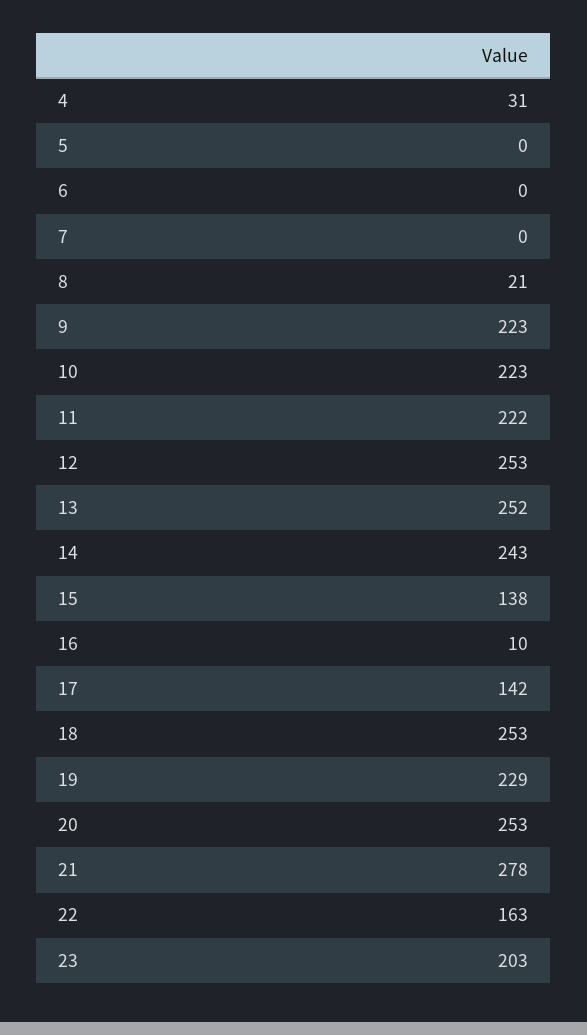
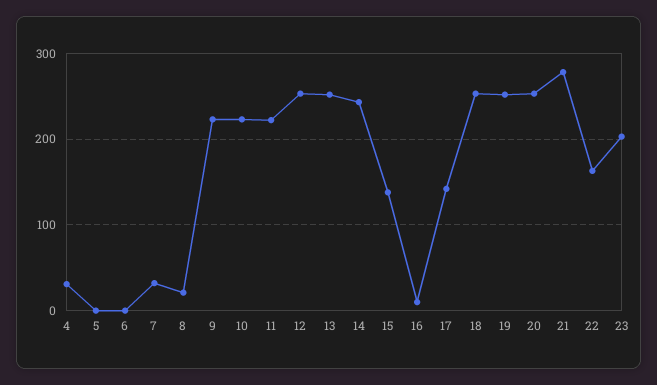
  {
    "4": 31,
    "5": 0,
    "6": 0,
-   "7": 0,
+   "7": 30,
    "8": 21,
    "9": 223,
    "10": 223,
    "11": 222,
    "12": 253,
    "13": 252,
    "14": 243,
    "15": 138,
    "16": 10,
    "17": 142,
    "18": 253,
-   "19": 229,
+   "19": 250,
    "20": 253,
    "21": 278,
    "22": 163,
    "23": 203
  }

